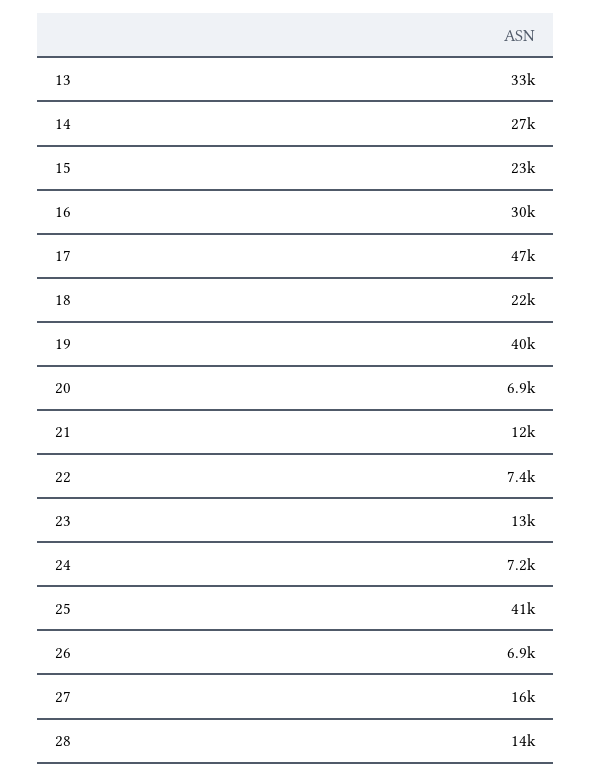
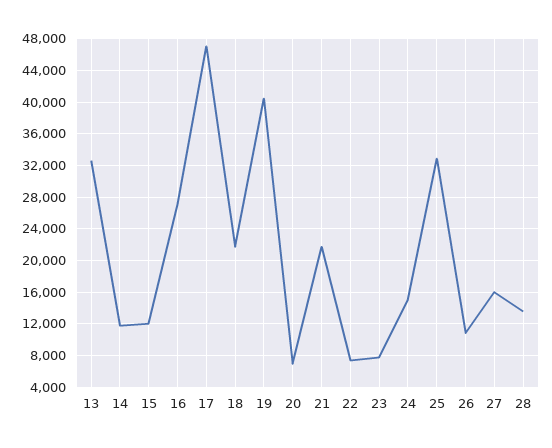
  {
    "13": 33000,
-   "14": 27000,
+   "14": 12000,
-   "15": 23000,
+   "15": 12000,
-   "16": 30000,
+   "16": 27000,
    "17": 47000,
    "18": 22000,
    "19": 40000,
    "20": 6900,
-   "21": 12000,
+   "21": 22000,
    "22": 7400,
-   "23": 13000,
+   "23": 8000,
-   "24": 7200,
+   "24": 15000,
-   "25": 41000,
+   "25": 33000,
-   "26": 6900,
+   "26": 11000,
    "27": 16000,
    "28": 14000
  }

